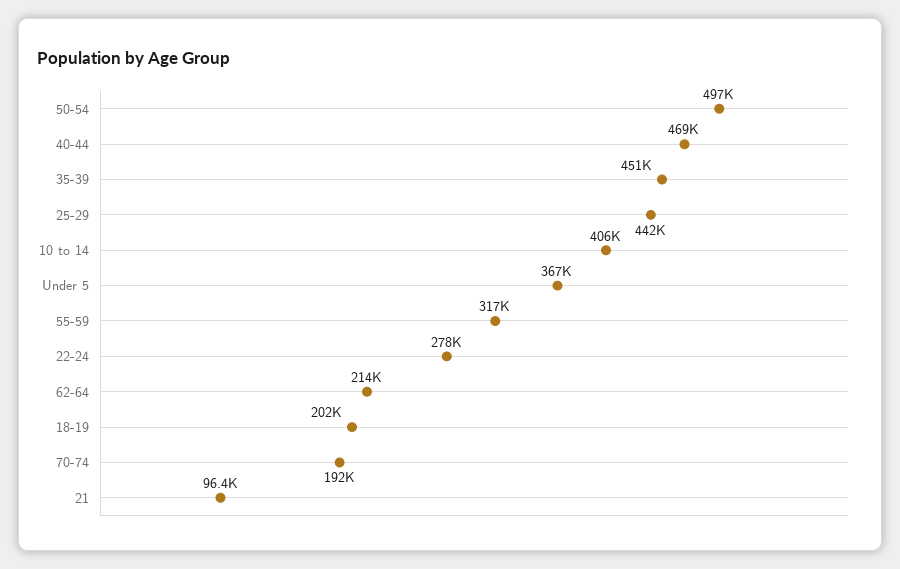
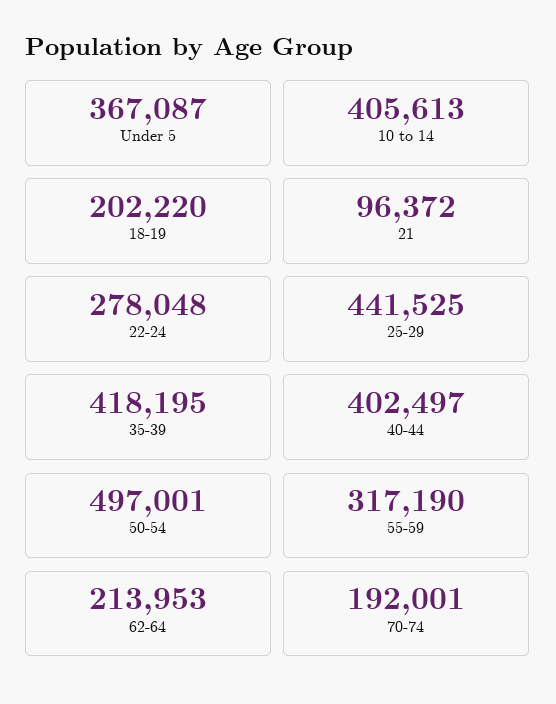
  {
    "50-54": 497001,
-   "40-44": 469000,
+   "40-44": 402497,
-   "35-39": 451000,
+   "35-39": 418195,
    "25-29": 441525,
    "10 to 14": 405613,
    "Under 5": 367087,
    "55-59": 317190,
    "22-24": 278048,
    "62-64": 213953,
    "18-19": 202220,
    "70-74": 192001,
    "21": 96372
  }

